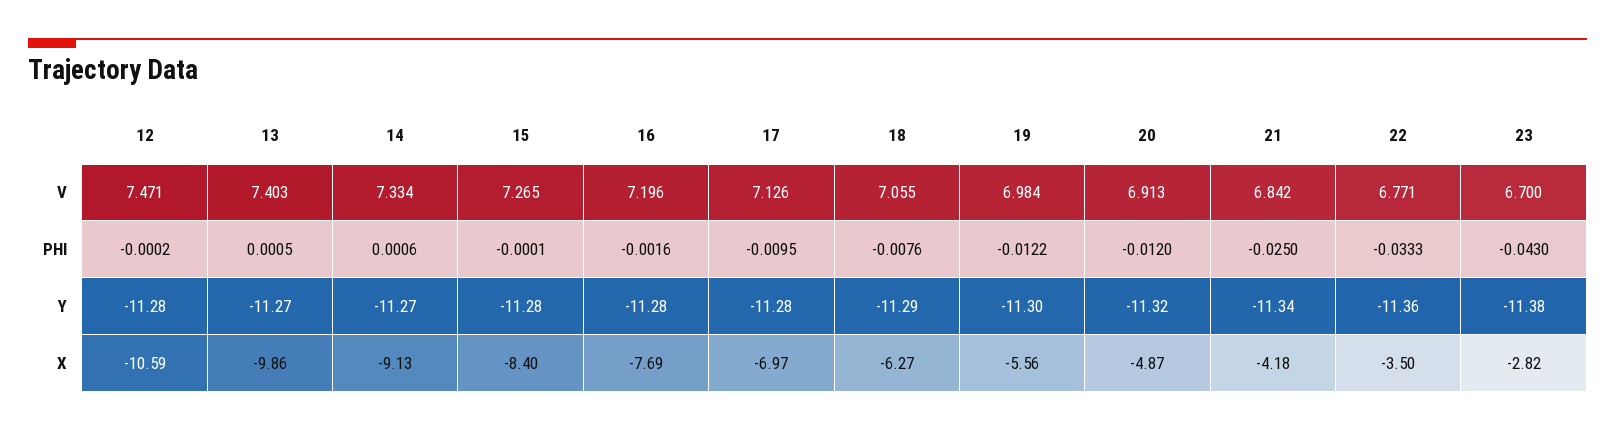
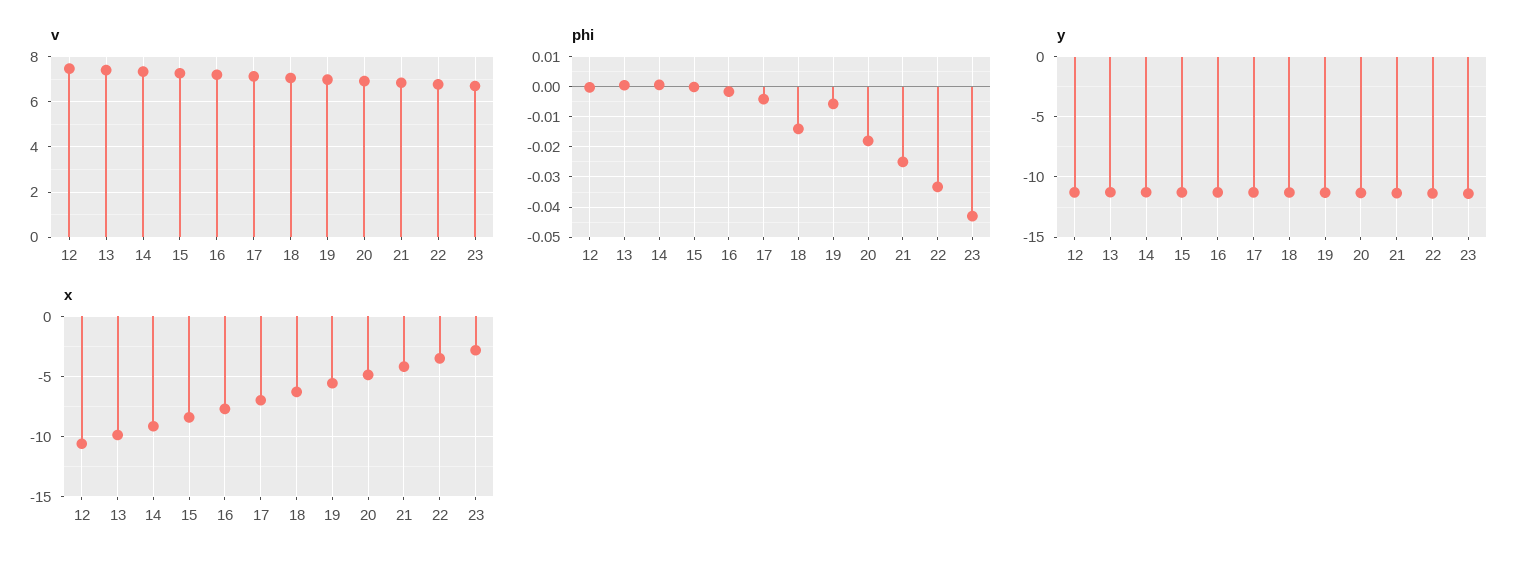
  {
    "V": {
      "12": 7.471,
      "13": 7.403,
      "14": 7.334,
      "15": 7.265,
      "16": 7.196,
      "17": 7.126,
      "18": 7.055,
      "19": 6.984,
      "20": 6.913,
      "21": 6.842,
      "22": 6.771,
      "23": 6.7
    },
    "PHI": {
      "12": -0.0002,
      "13": 0.0005,
      "14": 0.0006,
      "15": -0.0001,
      "16": -0.0016,
-     "17": -0.0095,
+     "17": -0.004,
-     "18": -0.0076,
+     "18": -0.014,
-     "19": -0.0122,
+     "19": -0.006,
-     "20": -0.012,
+     "20": -0.018,
      "21": -0.025,
      "22": -0.0333,
      "23": -0.043
    },
    "Y": {
      "12": -11.28,
      "13": -11.27,
      "14": -11.27,
      "15": -11.28,
      "16": -11.28,
      "17": -11.28,
      "18": -11.29,
      "19": -11.3,
      "20": -11.32,
      "21": -11.34,
      "22": -11.36,
      "23": -11.38
    },
    "X": {
      "12": -10.59,
      "13": -9.86,
      "14": -9.13,
      "15": -8.4,
      "16": -7.69,
      "17": -6.97,
      "18": -6.27,
      "19": -5.56,
      "20": -4.87,
      "21": -4.18,
      "22": -3.5,
      "23": -2.82
    }
  }

